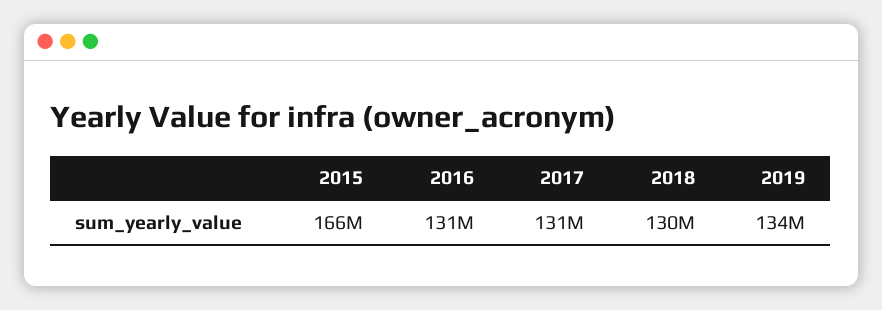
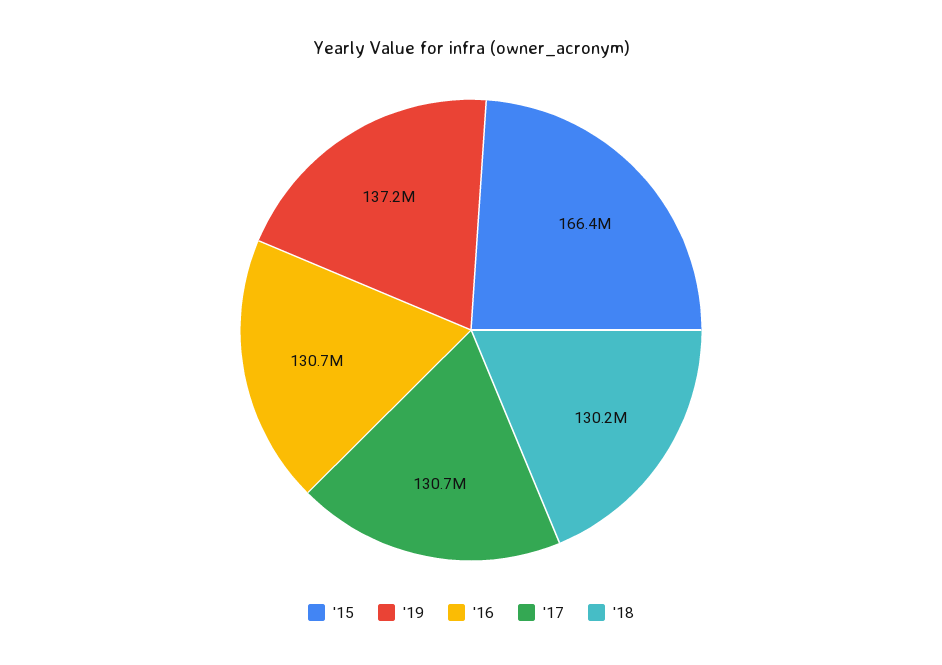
  {
    "2015": 166400000,
    "2016": 130700000,
    "2017": 130700000,
    "2018": 130200000,
-   "2019": 134000000
+   "2019": 137200000
  }

